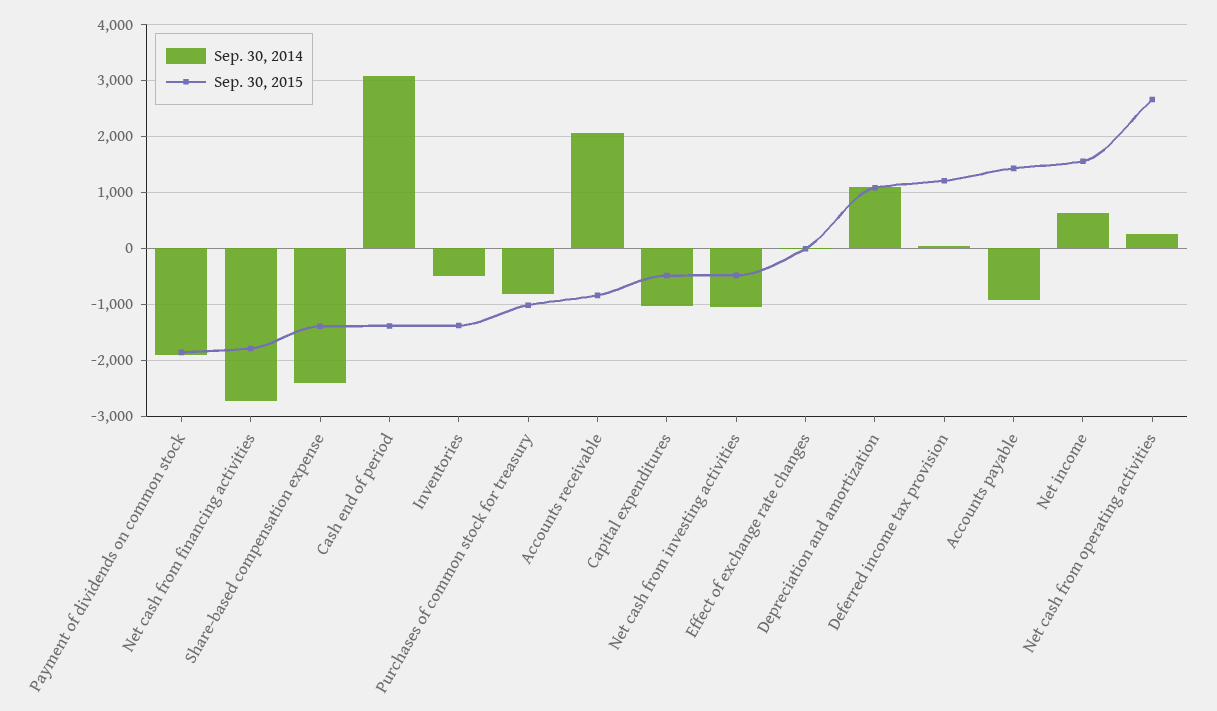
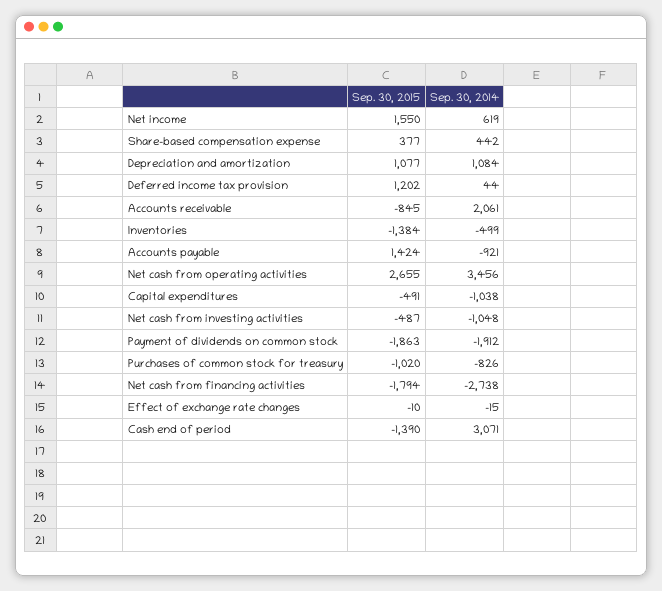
  {
    "Sep. 30, 2014": {
      "Payment of dividends on common stock": -1912,
      "Net cash from financing activities": -2738,
-     "Share-based compensation expense": -2400,
+     "Share-based compensation expense": 442,
      "Cash end of period": 3071,
      "Inventories": -499,
      "Purchases of common stock for treasury": -826,
      "Accounts receivable": 2061,
      "Capital expenditures": -1038,
      "Net cash from investing activities": -1048,
      "Effect of exchange rate changes": -15,
      "Depreciation and amortization": 1084,
      "Deferred income tax provision": 44,
      "Accounts payable": -921,
      "Net income": 619,
-     "Net cash from operating activities": 200
+     "Net cash from operating activities": 3456
    },
    "Sep. 30, 2015": {
      "Payment of dividends on common stock": -1863,
      "Net cash from financing activities": -1794,
-     "Share-based compensation expense": -1400,
+     "Share-based compensation expense": 377,
      "Cash end of period": -1390,
      "Inventories": -1384,
      "Purchases of common stock for treasury": -1020,
      "Accounts receivable": -845,
      "Capital expenditures": -491,
      "Net cash from investing activities": -487,
      "Effect of exchange rate changes": -10,
      "Depreciation and amortization": 1077,
      "Deferred income tax provision": 1202,
      "Accounts payable": 1424,
      "Net income": 1550,
      "Net cash from operating activities": 2655
    }
  }

